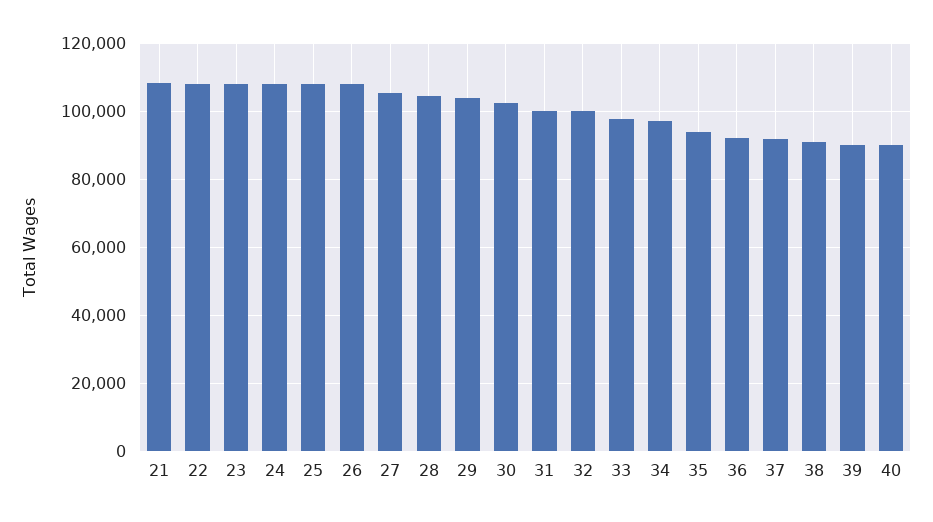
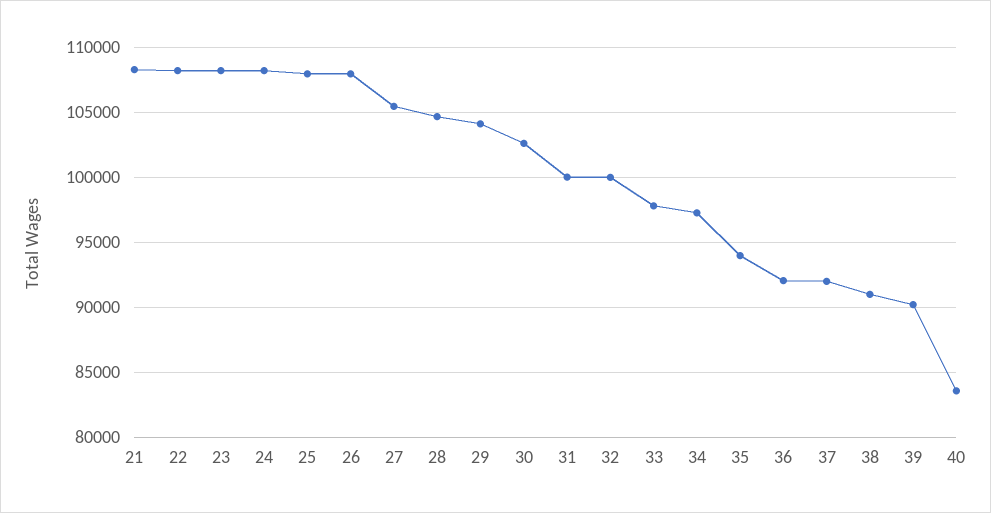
  {
    "21": 108500,
    "22": 108000,
    "23": 108000,
    "24": 108000,
    "25": 108000,
    "26": 108000,
    "27": 105500,
    "28": 104500,
    "29": 104000,
    "30": 102500,
    "31": 100000,
    "32": 100000,
    "33": 98000,
    "34": 97500,
    "35": 94000,
    "36": 92000,
    "37": 92000,
    "38": 91000,
    "39": 90000,
-   "40": 90000
+   "40": 83500
  }

